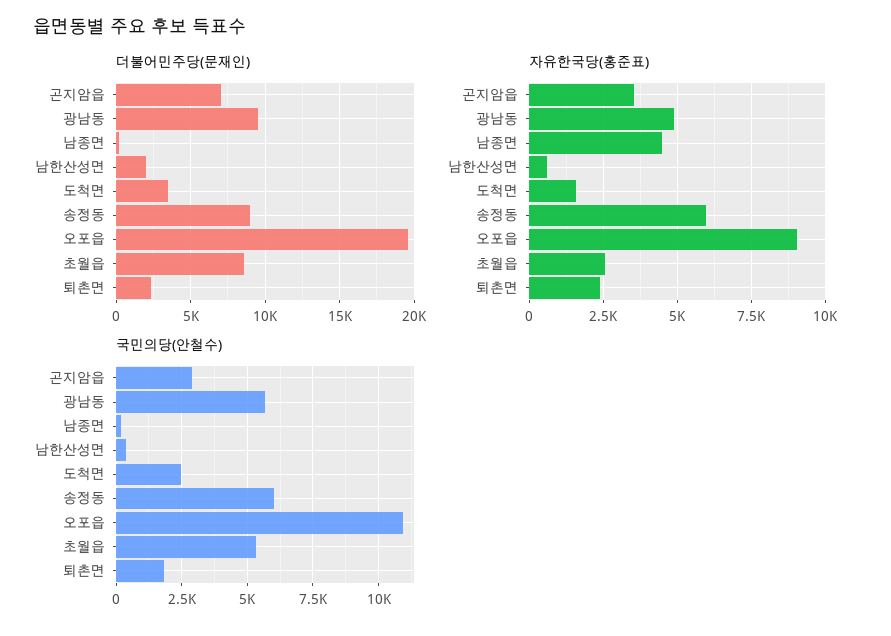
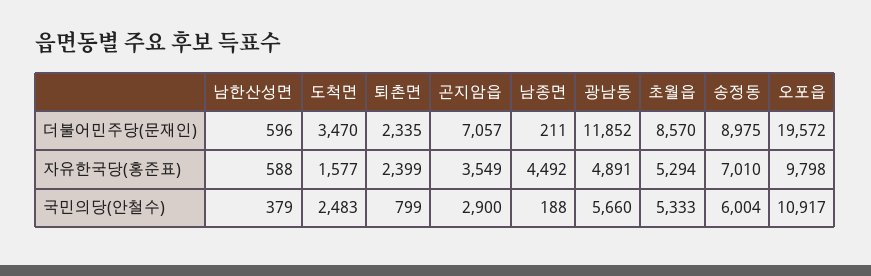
  {
    "더불어민주당(문재인)": {
      "곤지암읍": 7057,
-     "광남동": 9500,
+     "광남동": 11852,
      "남종면": 211,
-     "남한산성면": 2000,
+     "남한산성면": 596,
      "도척면": 3470,
      "송정동": 8975,
      "오포읍": 19572,
      "초월읍": 8570,
      "퇴촌면": 2335
    },
    "자유한국당(홍준표)": {
      "곤지암읍": 3549,
      "광남동": 4891,
      "남종면": 4492,
      "남한산성면": 588,
      "도척면": 1577,
-     "송정동": 6000,
+     "송정동": 7010,
-     "오포읍": 9000,
+     "오포읍": 9798,
-     "초월읍": 2500,
+     "초월읍": 5294,
      "퇴촌면": 2399
    },
    "국민의당(안철수)": {
      "곤지암읍": 2900,
      "광남동": 5660,
      "남종면": 188,
      "남한산성면": 379,
      "도척면": 2483,
      "송정동": 6004,
      "오포읍": 10917,
      "초월읍": 5333,
-     "퇴촌면": 1750
+     "퇴촌면": 799
    }
  }

